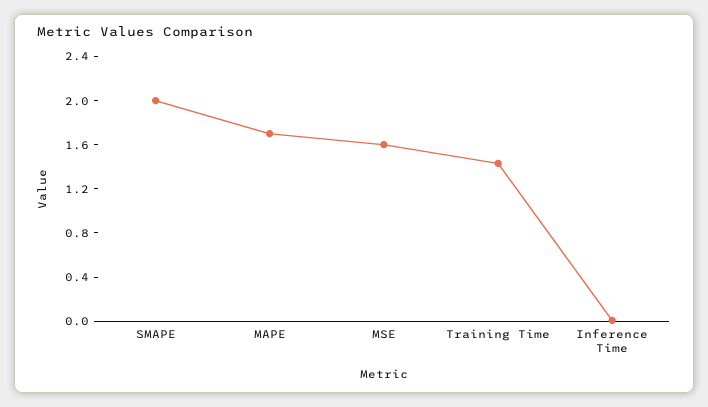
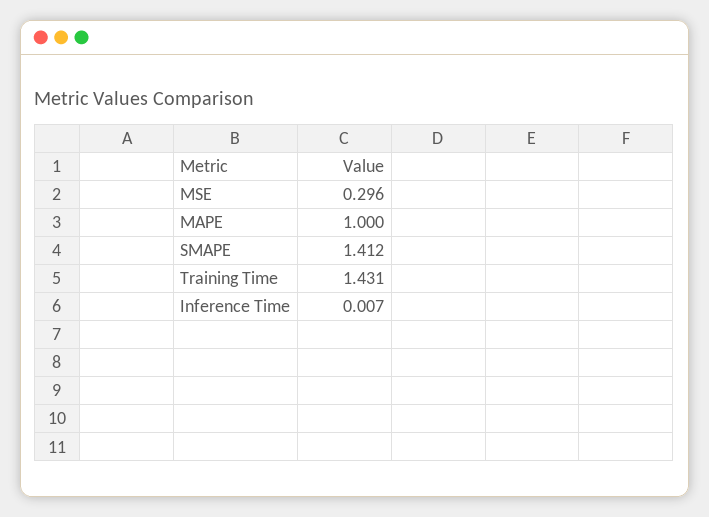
  {
-   "SMAPE": 2,
+   "SMAPE": 1.412,
-   "MAPE": 1.7,
+   "MAPE": 1,
-   "MSE": 1.6,
+   "MSE": 0.296,
    "Training Time": 1.431,
    "Inference Time": 0.007
  }

